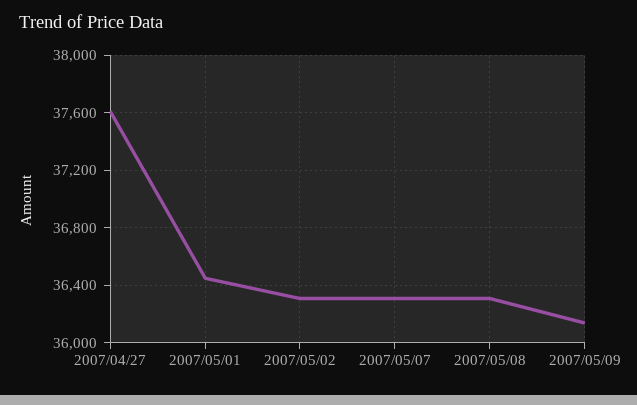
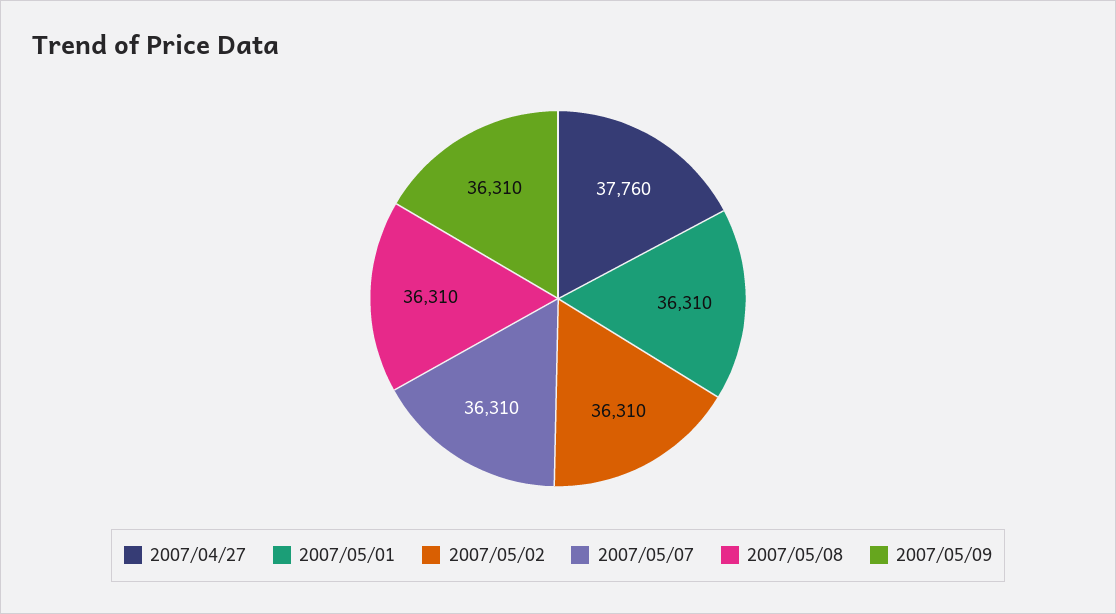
  {
-   "2007/04/27": 37600,
+   "2007/04/27": 37760,
-   "2007/05/01": 36450,
+   "2007/05/01": 36310,
    "2007/05/02": 36310,
    "2007/05/07": 36310,
    "2007/05/08": 36310,
-   "2007/05/09": 36150
+   "2007/05/09": 36310
  }

